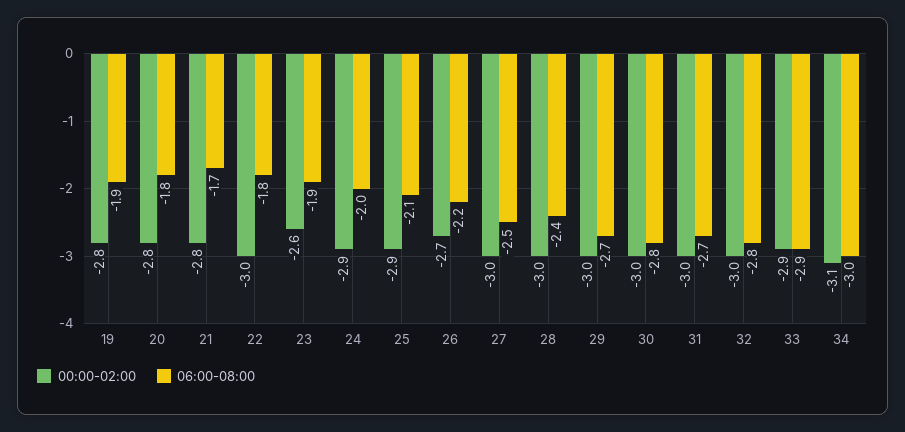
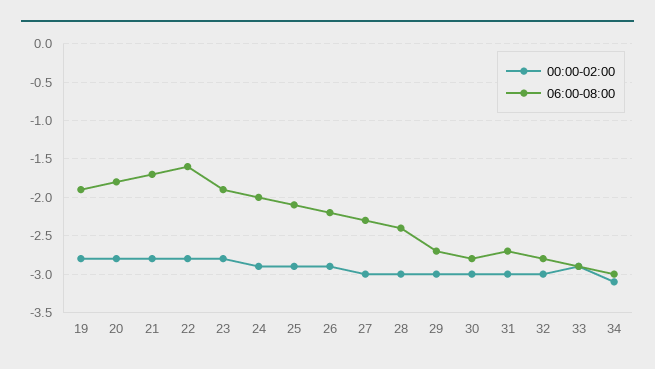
  {
    "00:00-02:00": {
      "19": -2.8,
      "20": -2.8,
      "21": -2.8,
-     "22": -3,
+     "22": -2.8,
-     "23": -2.6,
+     "23": -2.8,
      "24": -2.9,
      "25": -2.9,
-     "26": -2.7,
+     "26": -2.9,
      "27": -3,
      "28": -3,
      "29": -3,
      "30": -3,
      "31": -3,
      "32": -3,
      "33": -2.9,
      "34": -3.1
    },
    "06:00-08:00": {
      "19": -1.9,
      "20": -1.8,
      "21": -1.7,
-     "22": -1.8,
+     "22": -1.6,
      "23": -1.9,
      "24": -2,
      "25": -2.1,
      "26": -2.2,
-     "27": -2.5,
+     "27": -2.3,
      "28": -2.4,
      "29": -2.7,
      "30": -2.8,
      "31": -2.7,
      "32": -2.8,
      "33": -2.9,
      "34": -3
    }
  }

